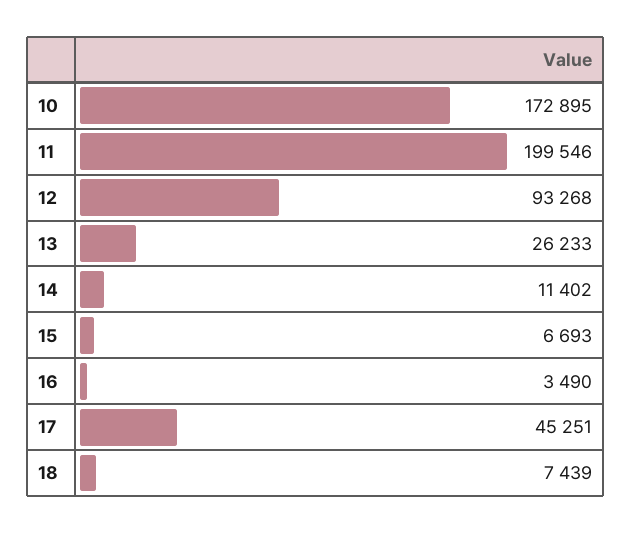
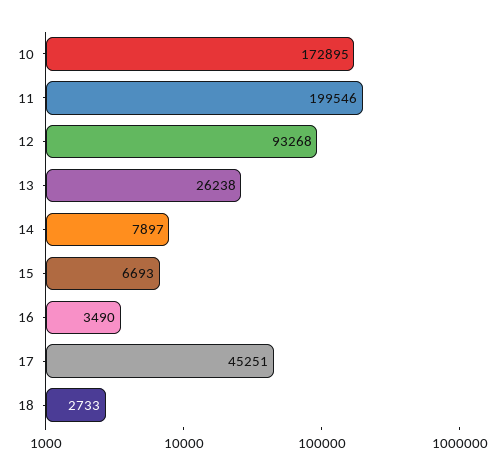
  {
    "10": 172895,
    "11": 199546,
    "12": 93268,
-   "13": 26233,
+   "13": 26238,
-   "14": 11402,
+   "14": 7897,
    "15": 6693,
    "16": 3490,
    "17": 45251,
-   "18": 7439
+   "18": 2733
  }

